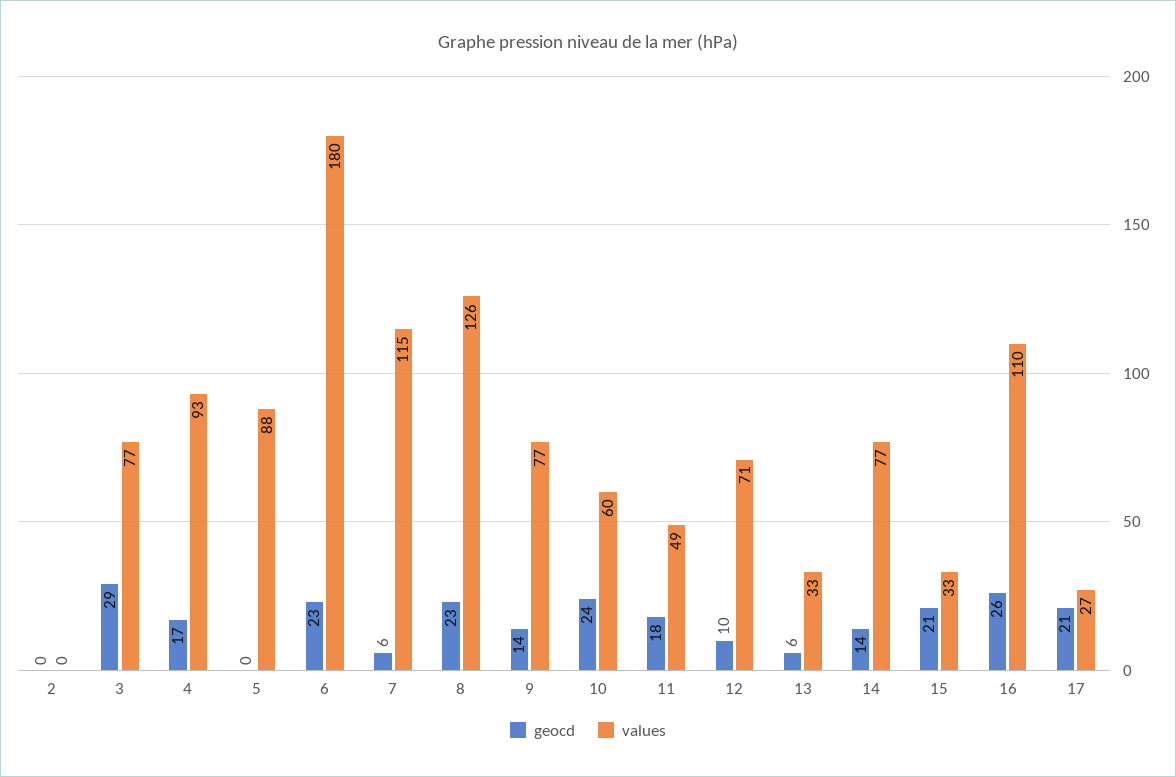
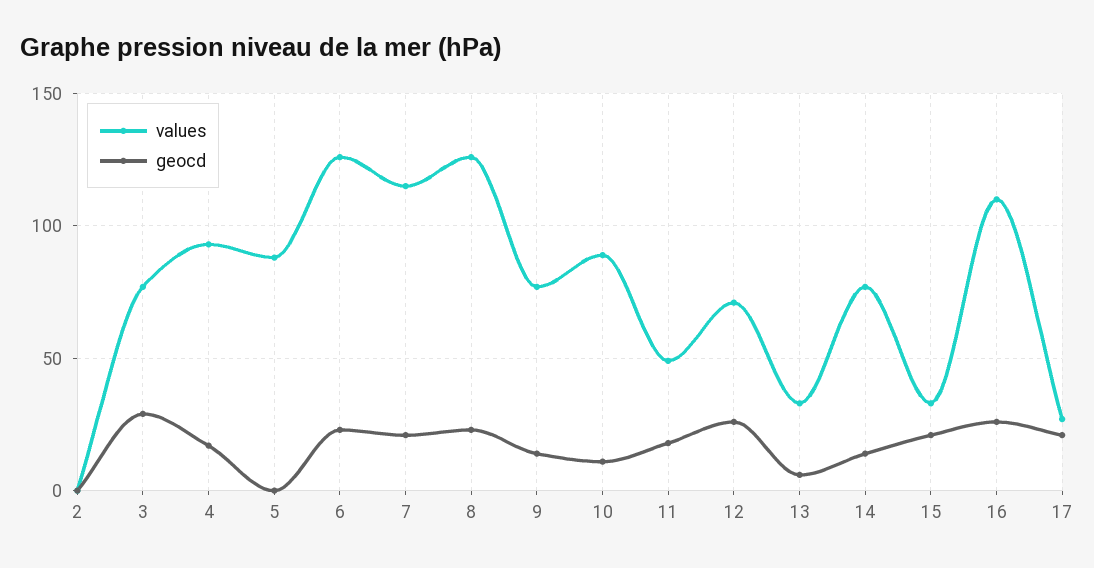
  {
    "geocd": {
      "2": 0,
      "3": 29,
      "4": 17,
      "5": 0,
      "6": 23,
-     "7": 6,
+     "7": 20,
      "8": 23,
      "9": 14,
-     "10": 24,
+     "10": 10,
      "11": 18,
-     "12": 10,
+     "12": 25,
      "13": 6,
      "14": 14,
      "15": 21,
      "16": 26,
      "17": 21
    },
    "values": {
      "2": 0,
      "3": 77,
      "4": 93,
      "5": 88,
-     "6": 180,
+     "6": 125,
      "7": 115,
      "8": 126,
      "9": 77,
-     "10": 60,
+     "10": 90,
      "11": 49,
      "12": 71,
      "13": 33,
      "14": 77,
      "15": 33,
      "16": 110,
      "17": 27
    }
  }

